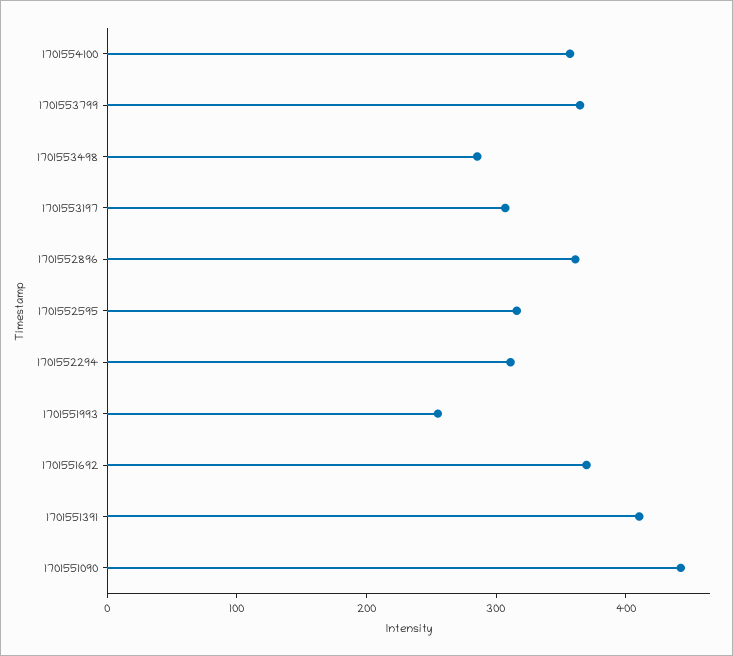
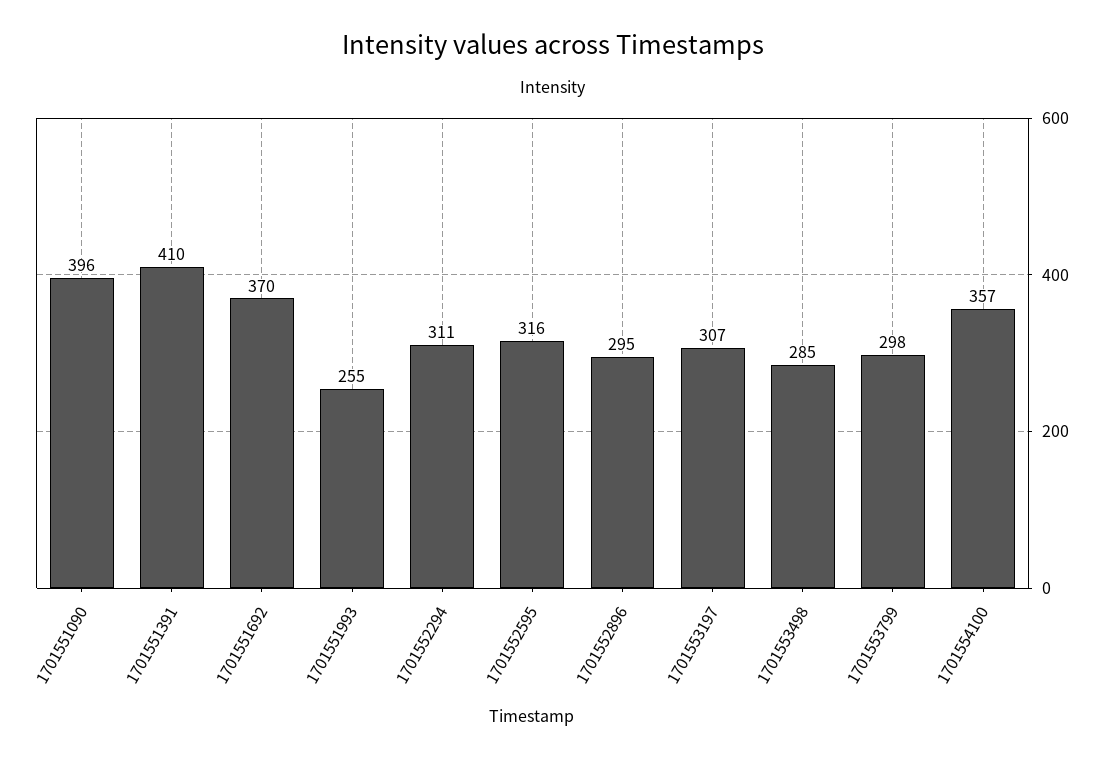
  {
    "1701554100": 357,
-   "1701553799": 360,
+   "1701553799": 298,
    "1701553498": 285,
    "1701553197": 307,
-   "1701552896": 360,
+   "1701552896": 295,
    "1701552595": 316,
    "1701552294": 311,
    "1701551993": 255,
    "1701551692": 370,
    "1701551391": 410,
-   "1701551090": 440
+   "1701551090": 396
  }

